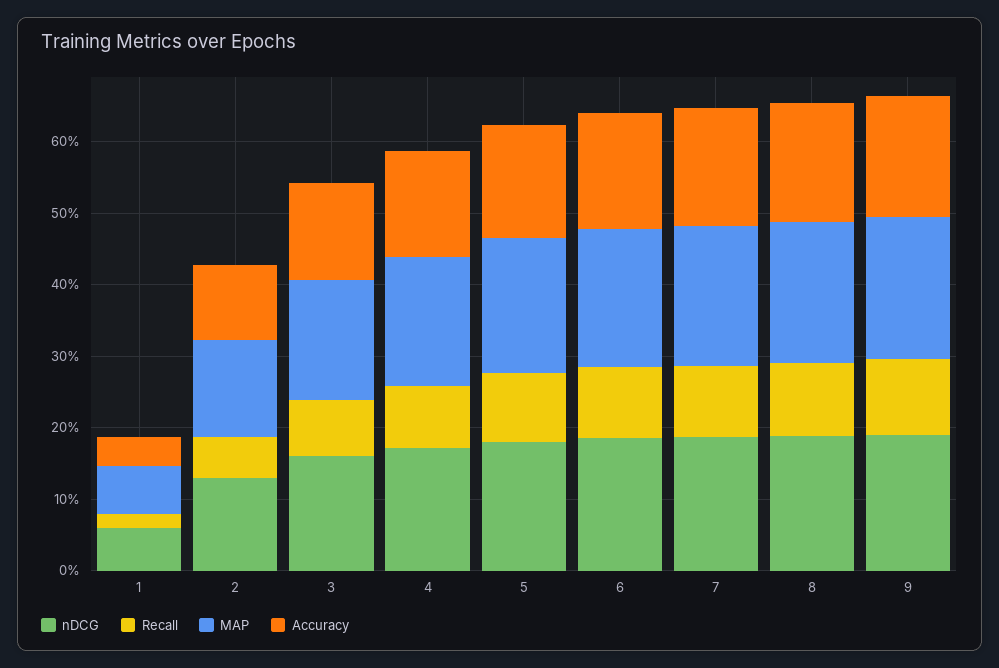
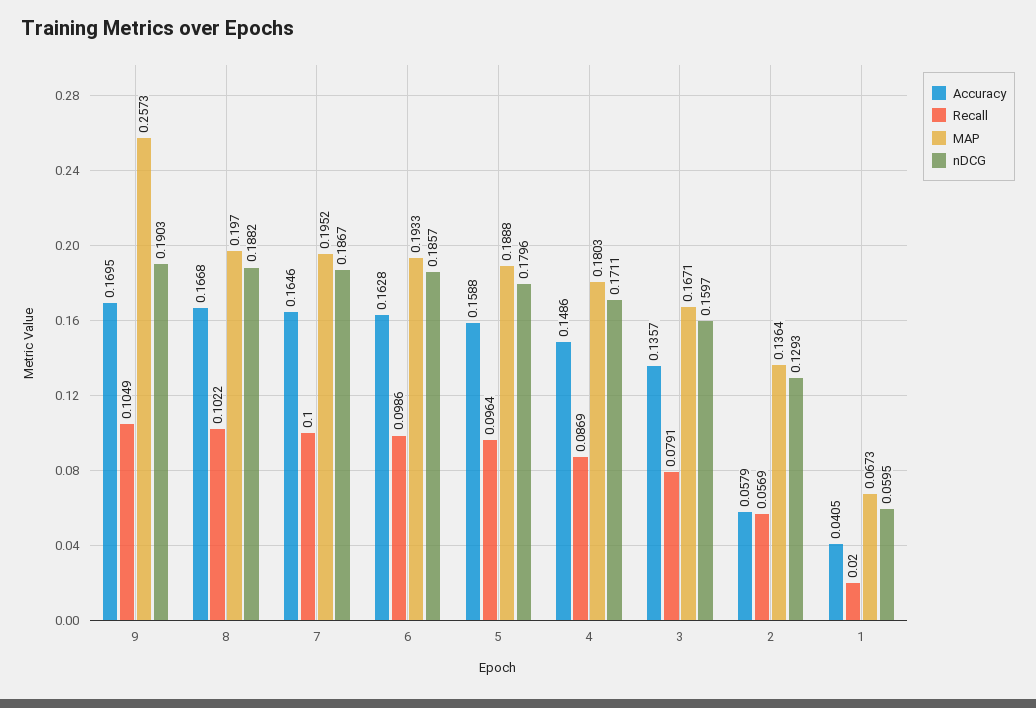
  {
    "nDCG": {
      "1": 0.0595,
      "2": 0.1293,
      "3": 0.1597,
      "4": 0.1711,
      "5": 0.1796,
      "6": 0.1857,
      "7": 0.1867,
      "8": 0.1882,
      "9": 0.1903
    },
    "Recall": {
      "1": 0.02,
      "2": 0.0569,
      "3": 0.0791,
      "4": 0.0869,
      "5": 0.0964,
      "6": 0.0986,
      "7": 0.1,
      "8": 0.1022,
      "9": 0.1049
    },
    "MAP": {
      "1": 0.0673,
      "2": 0.1364,
      "3": 0.1671,
      "4": 0.1803,
      "5": 0.1888,
      "6": 0.1933,
      "7": 0.1952,
      "8": 0.197,
-     "9": 0.2
+     "9": 0.2573
    },
    "Accuracy": {
      "1": 0.0405,
-     "2": 0.1,
+     "2": 0.0579,
      "3": 0.1357,
      "4": 0.1486,
      "5": 0.1588,
      "6": 0.1628,
      "7": 0.1646,
      "8": 0.1668,
      "9": 0.1695
    }
  }

